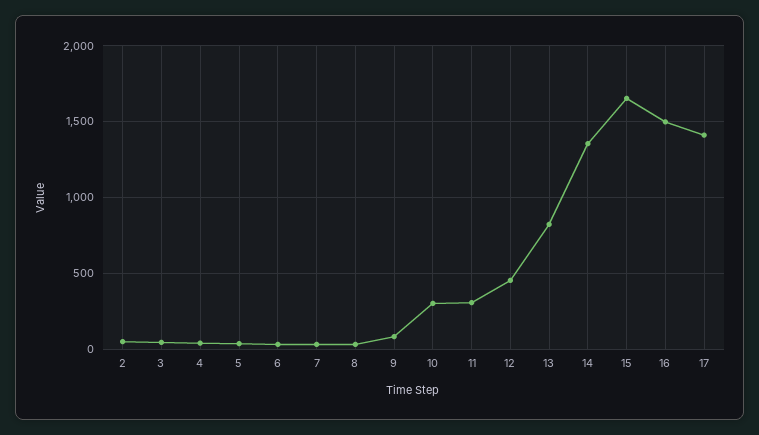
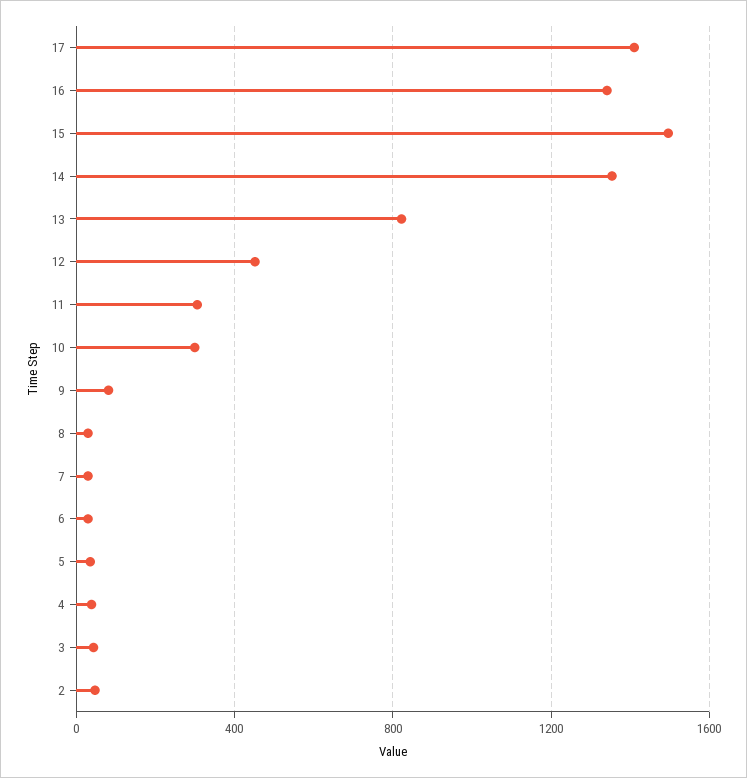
  {
    "2": 50,
    "3": 50,
    "4": 50,
    "5": 50,
    "6": 50,
    "7": 50,
    "8": 50,
    "9": 100,
    "10": 300,
    "11": 300,
    "12": 450,
    "13": 800,
    "14": 1350,
-   "15": 1650,
+   "15": 1500,
-   "16": 1500,
+   "16": 1350,
    "17": 1400
  }

